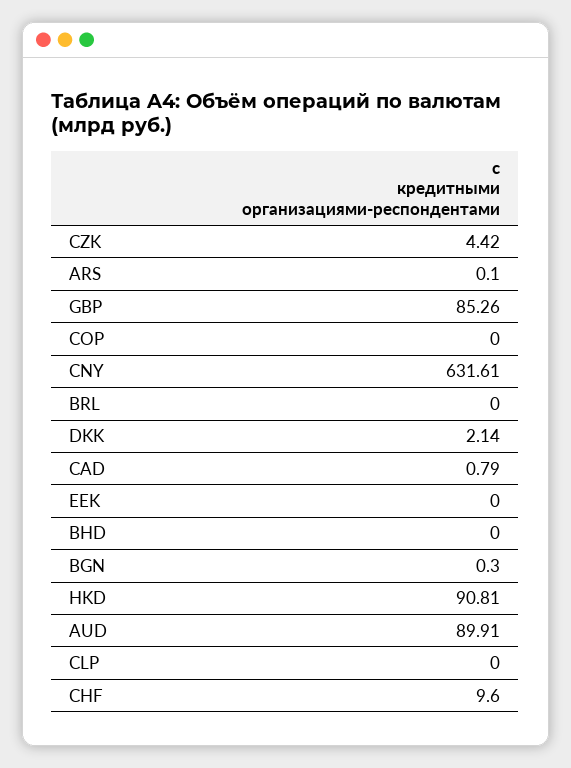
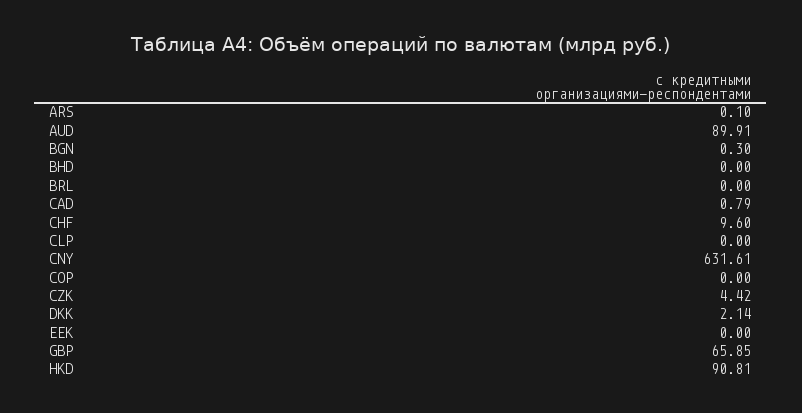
  {
    "CZK": 4.42,
    "ARS": 0.1,
-   "GBP": 85.26,
+   "GBP": 65.85,
    "COP": 0,
    "CNY": 631.61,
    "BRL": 0,
    "DKK": 2.14,
    "CAD": 0.79,
    "EEK": 0,
    "BHD": 0,
    "BGN": 0.3,
    "HKD": 90.81,
    "AUD": 89.91,
    "CLP": 0,
    "CHF": 9.6
  }

